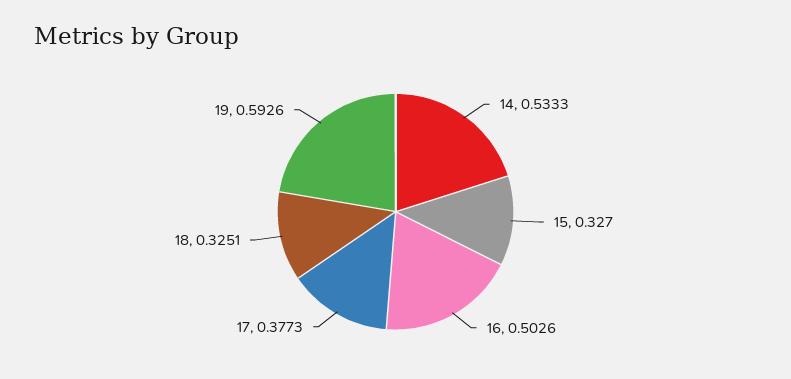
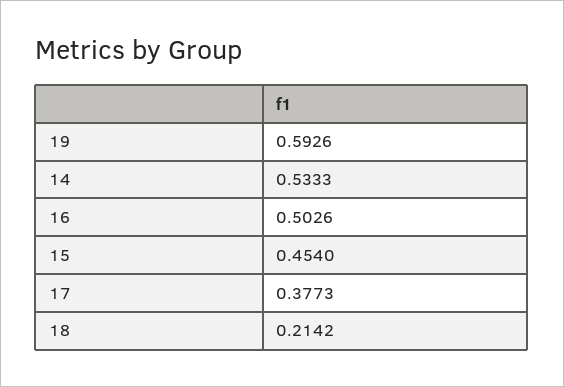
  {
    "14": 0.5333,
-   "15": 0.327,
+   "15": 0.454,
    "16": 0.5026,
    "17": 0.3773,
-   "18": 0.3251,
+   "18": 0.2142,
    "19": 0.5926
  }

